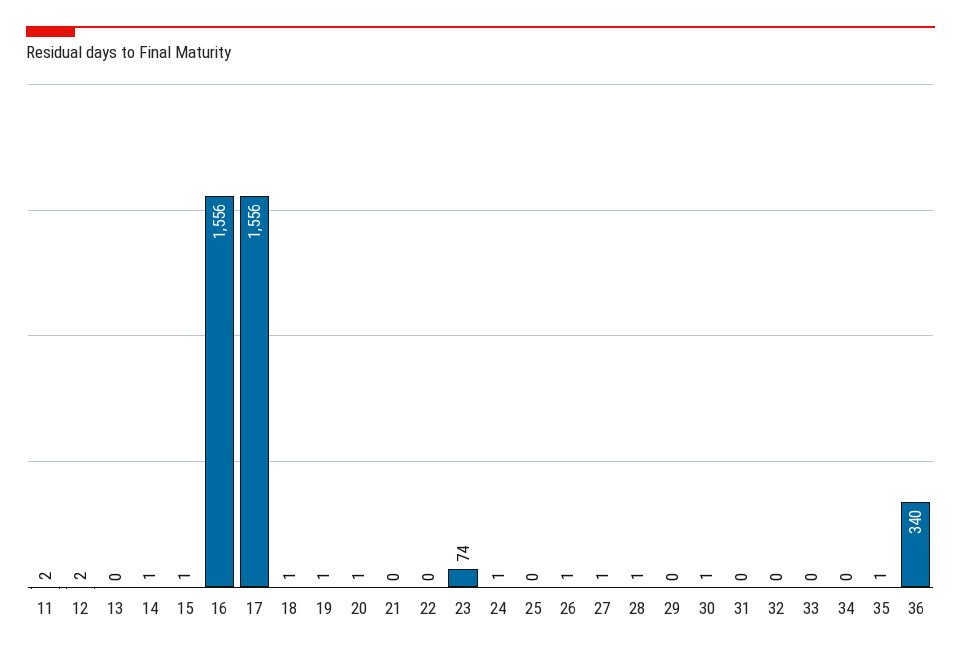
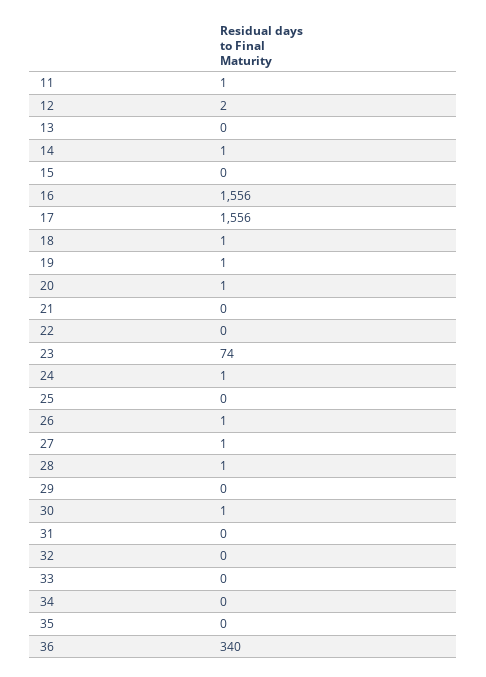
  {
-   "11": 2,
+   "11": 1,
    "12": 2,
    "13": 0,
    "14": 1,
-   "15": 1,
+   "15": 0,
    "16": 1556,
    "17": 1556,
    "18": 1,
    "19": 1,
    "20": 1,
    "21": 0,
    "22": 0,
    "23": 74,
    "24": 1,
    "25": 0,
    "26": 1,
    "27": 1,
    "28": 1,
    "29": 0,
    "30": 1,
    "31": 0,
    "32": 0,
    "33": 0,
    "34": 0,
-   "35": 1,
+   "35": 0,
    "36": 340
  }

